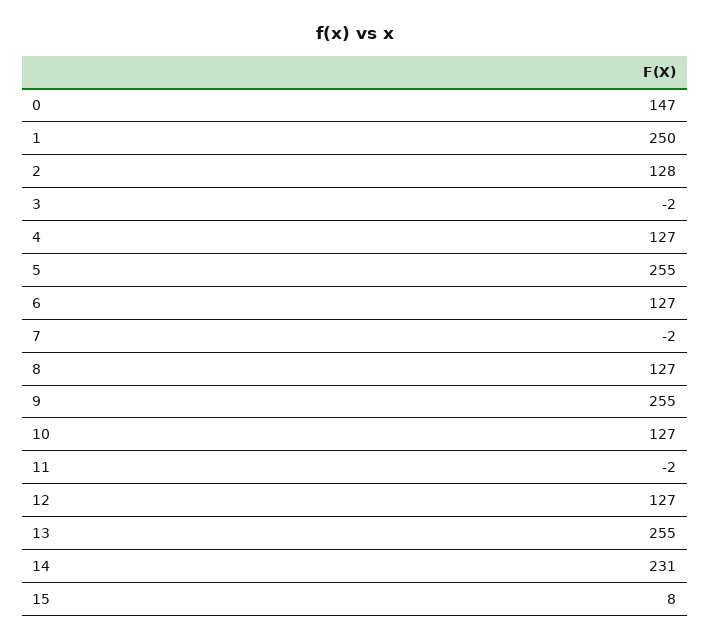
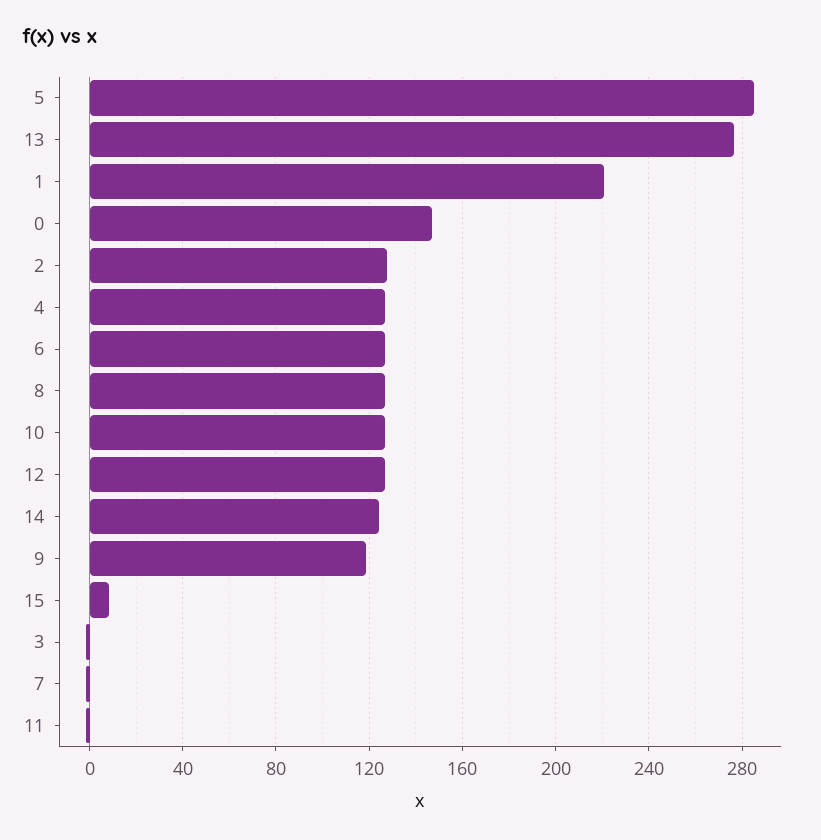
  {
    "0": 147,
-   "1": 250,
+   "1": 220,
    "2": 128,
    "3": -2,
    "4": 127,
-   "5": 255,
+   "5": 285,
    "6": 127,
    "7": -2,
    "8": 127,
-   "9": 255,
+   "9": 120,
    "10": 127,
    "11": -2,
    "12": 127,
-   "13": 255,
+   "13": 275,
-   "14": 231,
+   "14": 125,
    "15": 8
  }

